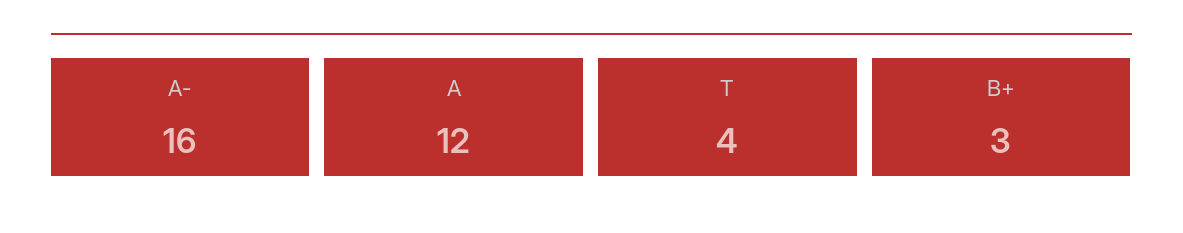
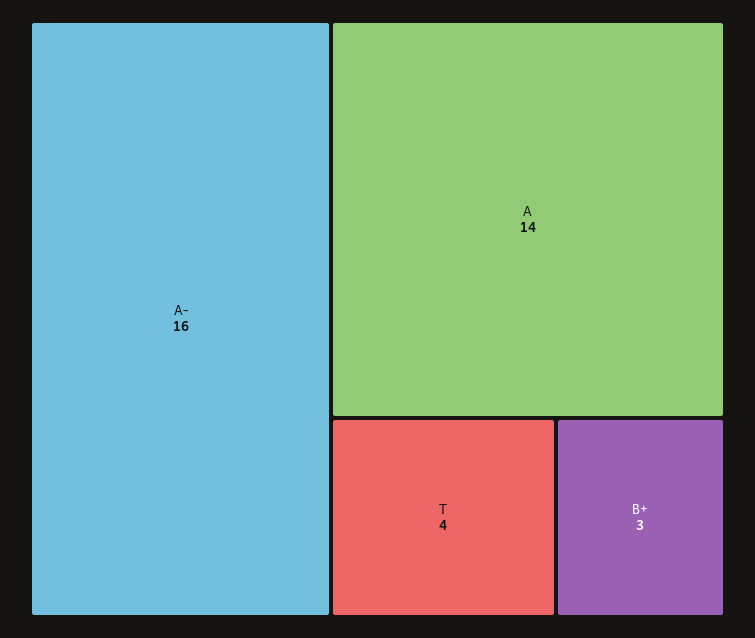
  {
    "A-": 16,
-   "A": 12,
+   "A": 14,
    "T": 4,
    "B+": 3
  }

